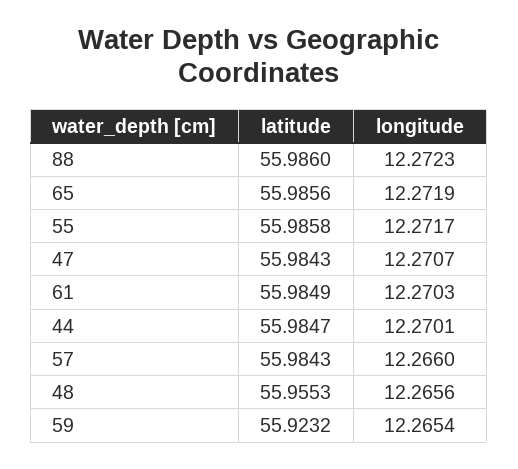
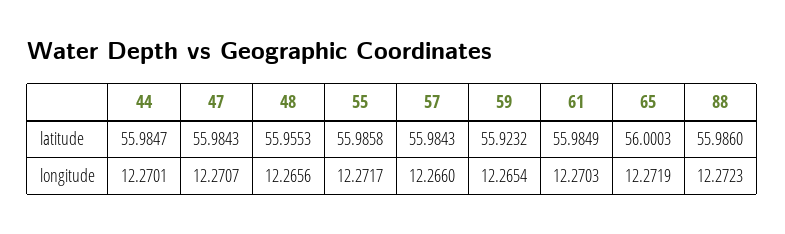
  {
    "latitude": {
      "88": 55.986,
-     "65": 55.9856,
+     "65": 56.0003,
      "55": 55.9858,
      "47": 55.9843,
      "61": 55.9849,
      "44": 55.9847,
      "57": 55.9843,
      "48": 55.9553,
      "59": 55.9232
    },
    "longitude": {
      "88": 12.2723,
      "65": 12.2719,
      "55": 12.2717,
      "47": 12.2707,
      "61": 12.2703,
      "44": 12.2701,
      "57": 12.266,
      "48": 12.2656,
      "59": 12.2654
    }
  }

